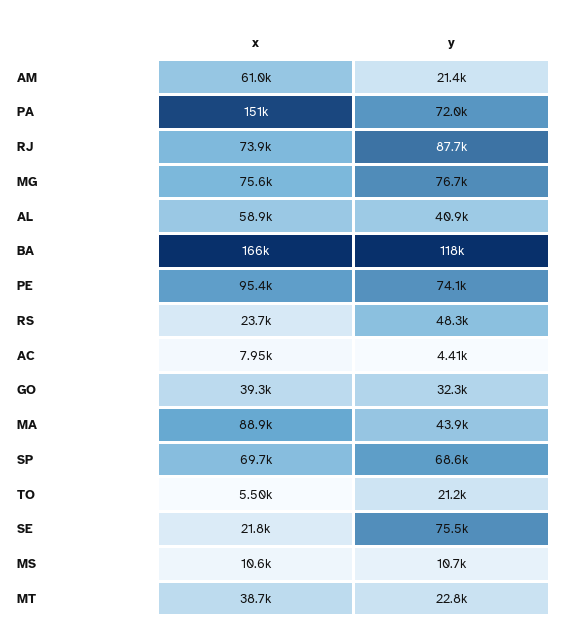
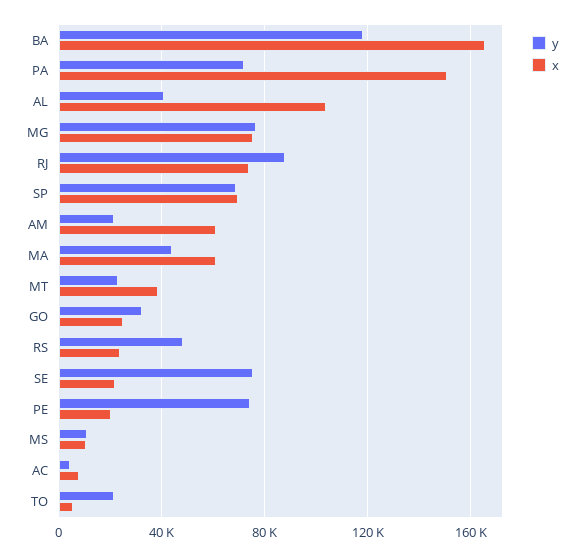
  {
    "x": {
      "AM": 61000,
      "PA": 151000,
      "RJ": 73900,
      "MG": 75600,
-     "AL": 58900,
+     "AL": 105000,
      "BA": 166000,
-     "PE": 95400,
+     "PE": 20000,
      "RS": 23700,
      "AC": 7950,
-     "GO": 39300,
+     "GO": 25000,
-     "MA": 88900,
+     "MA": 60000,
      "SP": 69700,
      "TO": 5500,
      "SE": 21800,
      "MS": 10600,
      "MT": 38700
    },
    "y": {
      "AM": 21400,
      "PA": 72000,
      "RJ": 87700,
      "MG": 76700,
      "AL": 40900,
      "BA": 118000,
      "PE": 74100,
      "RS": 48300,
      "AC": 4410,
      "GO": 32300,
      "MA": 43900,
      "SP": 68600,
      "TO": 21200,
      "SE": 75500,
      "MS": 10700,
      "MT": 22800
    }
  }

